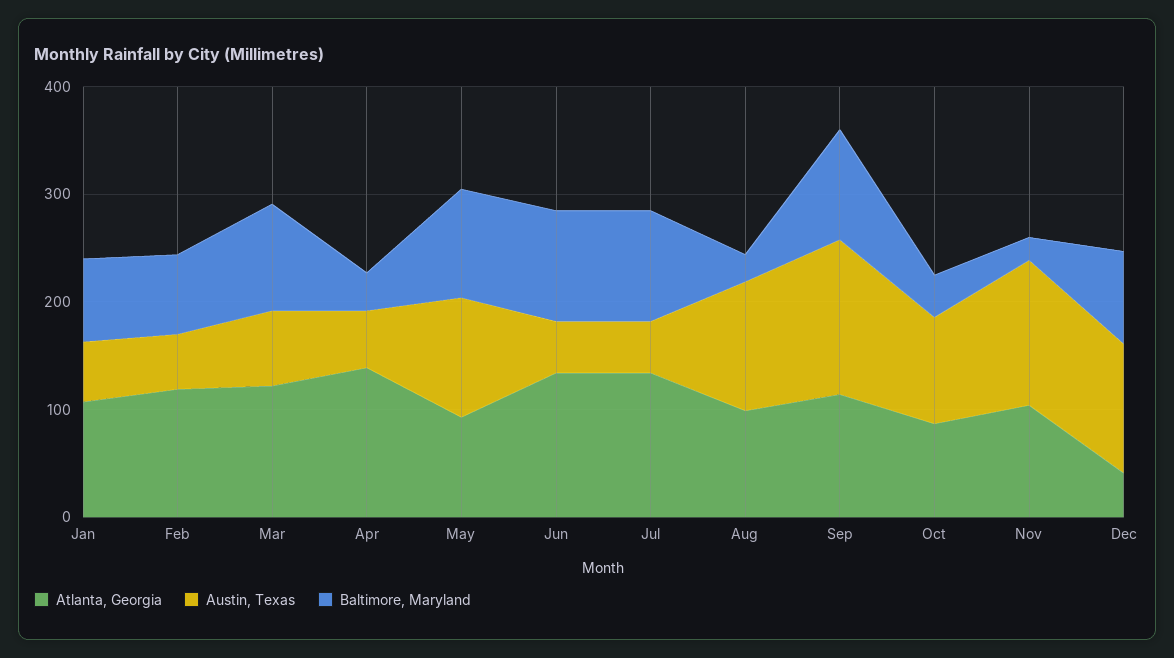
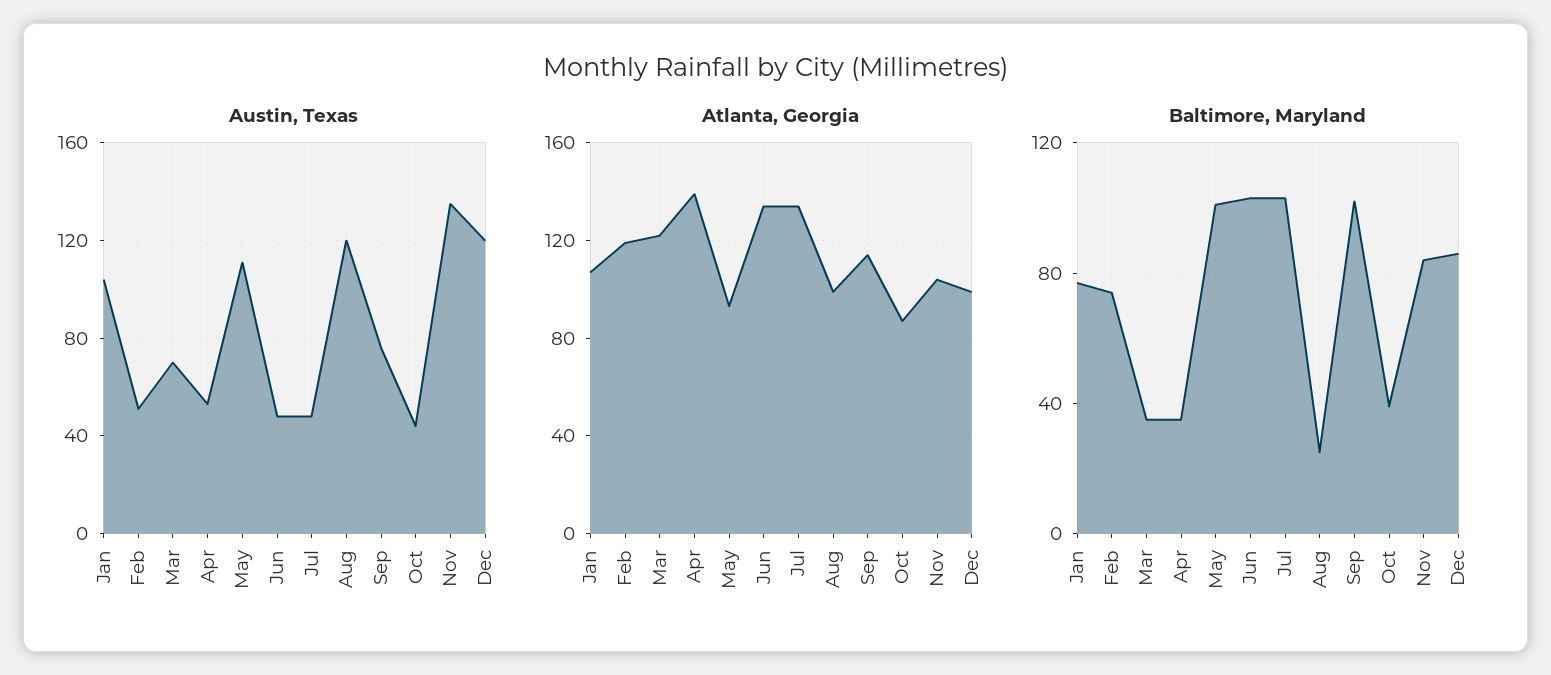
  {
    "Atlanta, Georgia": {
      "Jan": 105,
      "Feb": 120,
      "Mar": 120,
      "Apr": 140,
      "May": 95,
      "Jun": 135,
      "Jul": 135,
      "Aug": 100,
      "Sep": 115,
      "Oct": 85,
      "Nov": 105,
-     "Dec": 40
+     "Dec": 100
    },
    "Austin, Texas": {
-     "Jan": 60,
+     "Jan": 105,
      "Feb": 50,
      "Mar": 70,
      "Apr": 55,
      "May": 110,
      "Jun": 50,
      "Jul": 50,
      "Aug": 120,
-     "Sep": 140,
+     "Sep": 75,
-     "Oct": 100,
+     "Oct": 45,
      "Nov": 135,
      "Dec": 120
    },
    "Baltimore, Maryland": {
      "Jan": 75,
      "Feb": 75,
-     "Mar": 100,
+     "Mar": 35,
      "Apr": 35,
      "May": 100,
      "Jun": 105,
      "Jul": 105,
      "Aug": 25,
      "Sep": 100,
      "Oct": 40,
-     "Nov": 20,
+     "Nov": 85,
      "Dec": 85
    }
  }

